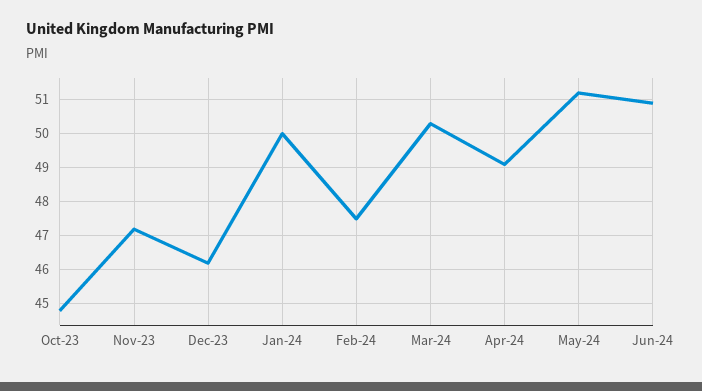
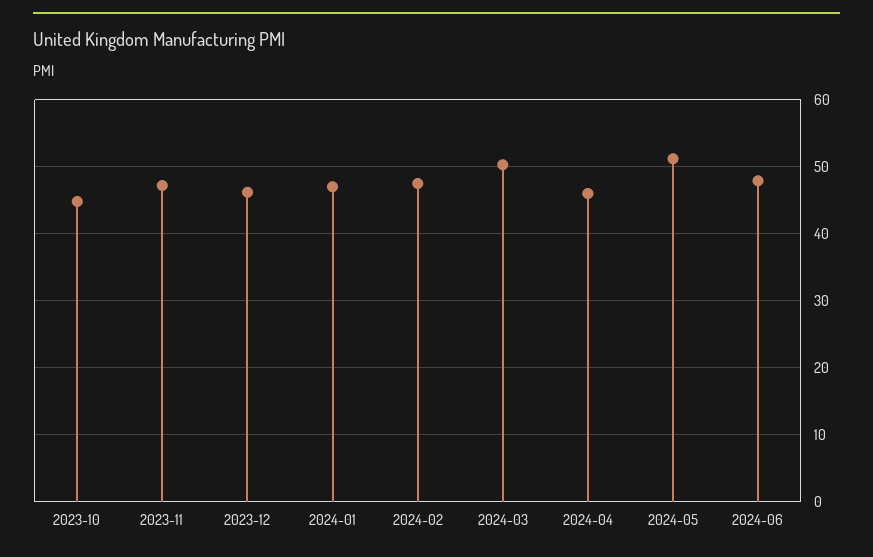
  {
    "Oct-23": 45,
    "Nov-23": 47,
    "Dec-23": 46,
-   "Jan-24": 50,
+   "Jan-24": 47,
    "Feb-24": 47.5,
    "Mar-24": 50.5,
-   "Apr-24": 49,
+   "Apr-24": 46,
    "May-24": 51,
-   "Jun-24": 51
+   "Jun-24": 48
  }

